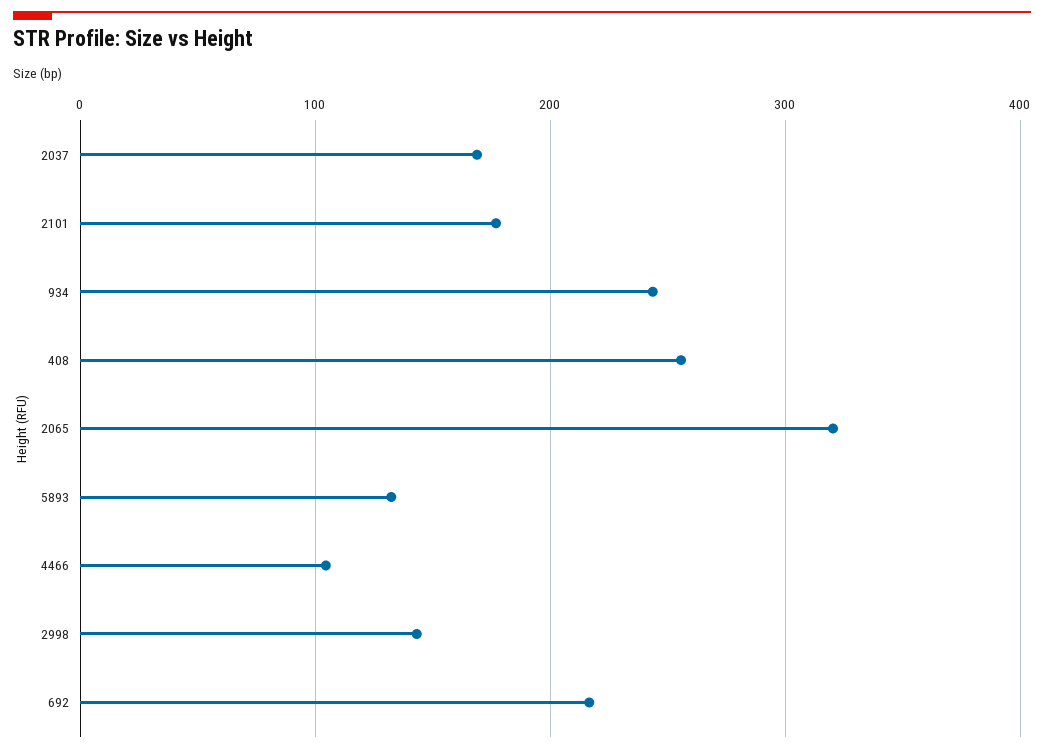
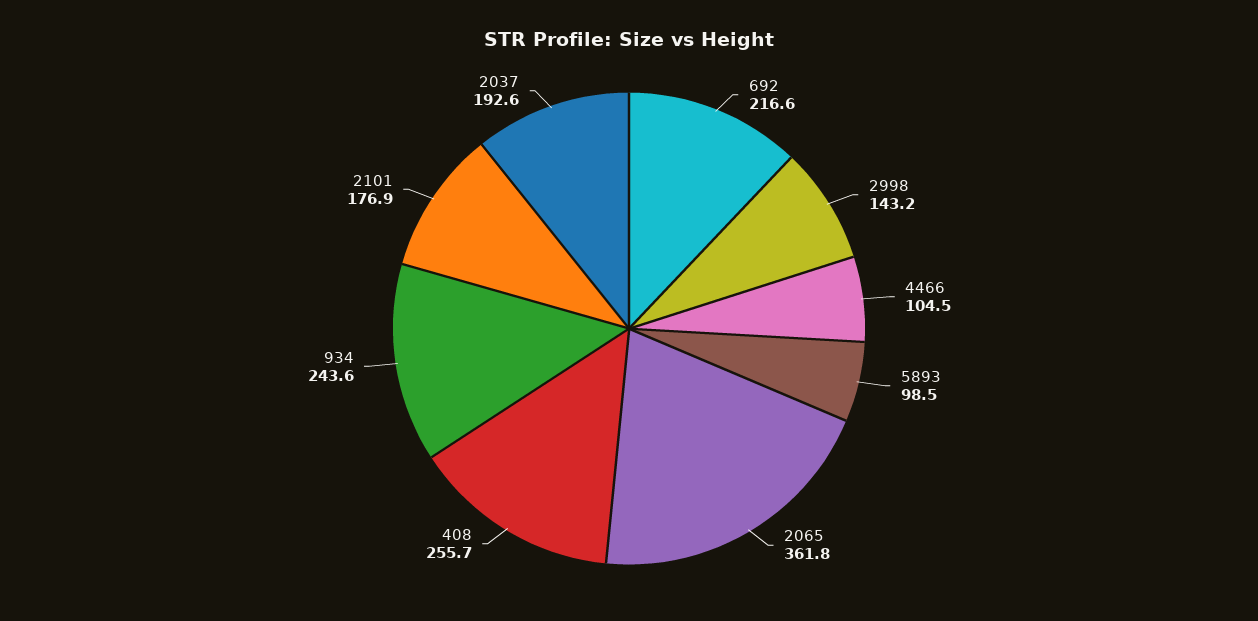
  {
-   "2037": 170,
+   "2037": 192.6,
    "2101": 176.9,
    "934": 243.6,
    "408": 255.7,
-   "2065": 320,
+   "2065": 361.8,
-   "5893": 130,
+   "5893": 98.5,
    "4466": 104.5,
    "2998": 143.2,
    "692": 216.6
  }

